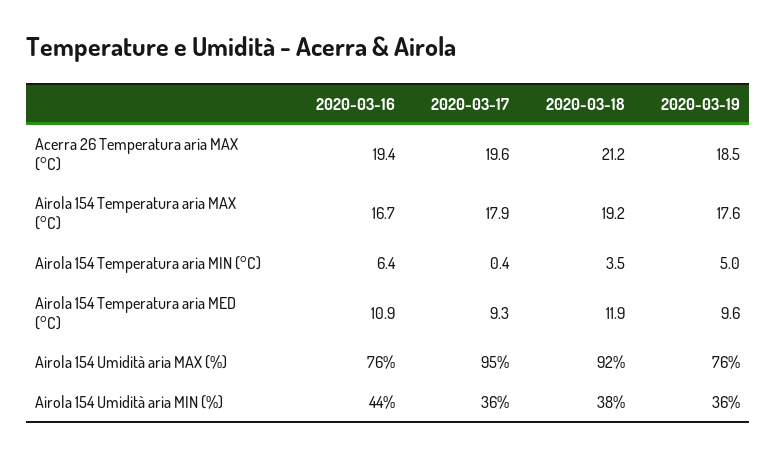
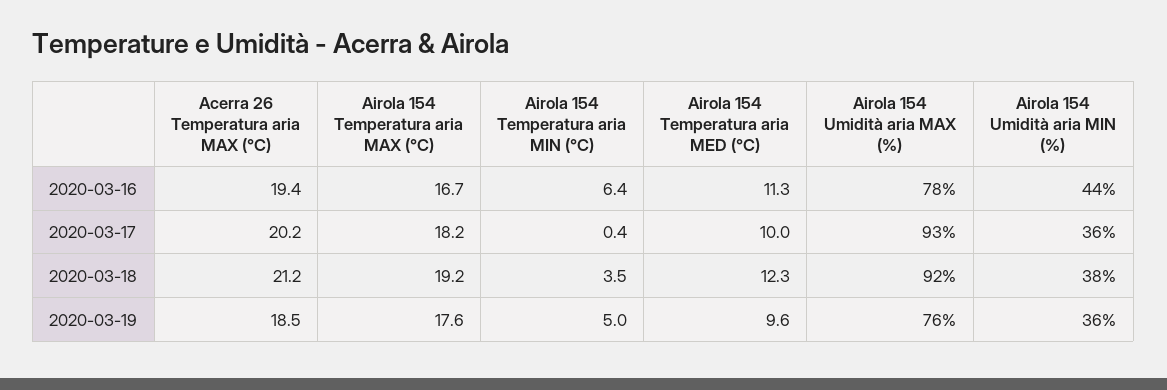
  {
    "2020-03-16": {
      "Acerra 26 Temperatura aria MAX (°C)": 19.4,
      "Airola 154 Temperatura aria MAX (°C)": 16.7,
      "Airola 154 Temperatura aria MIN (°C)": 6.4,
-     "Airola 154 Temperatura aria MED (°C)": 10.9,
+     "Airola 154 Temperatura aria MED (°C)": 11.3,
-     "Airola 154 Umidità aria MAX (%)": 76,
+     "Airola 154 Umidità aria MAX (%)": 78,
      "Airola 154 Umidità aria MIN (%)": 44
    },
    "2020-03-17": {
-     "Acerra 26 Temperatura aria MAX (°C)": 19.6,
+     "Acerra 26 Temperatura aria MAX (°C)": 20.2,
-     "Airola 154 Temperatura aria MAX (°C)": 17.9,
+     "Airola 154 Temperatura aria MAX (°C)": 18.2,
      "Airola 154 Temperatura aria MIN (°C)": 0.4,
-     "Airola 154 Temperatura aria MED (°C)": 9.3,
+     "Airola 154 Temperatura aria MED (°C)": 10,
-     "Airola 154 Umidità aria MAX (%)": 95,
+     "Airola 154 Umidità aria MAX (%)": 93,
      "Airola 154 Umidità aria MIN (%)": 36
    },
    "2020-03-18": {
      "Acerra 26 Temperatura aria MAX (°C)": 21.2,
      "Airola 154 Temperatura aria MAX (°C)": 19.2,
      "Airola 154 Temperatura aria MIN (°C)": 3.5,
-     "Airola 154 Temperatura aria MED (°C)": 11.9,
+     "Airola 154 Temperatura aria MED (°C)": 12.3,
      "Airola 154 Umidità aria MAX (%)": 92,
      "Airola 154 Umidità aria MIN (%)": 38
    },
    "2020-03-19": {
      "Acerra 26 Temperatura aria MAX (°C)": 18.5,
      "Airola 154 Temperatura aria MAX (°C)": 17.6,
      "Airola 154 Temperatura aria MIN (°C)": 5,
      "Airola 154 Temperatura aria MED (°C)": 9.6,
      "Airola 154 Umidità aria MAX (%)": 76,
      "Airola 154 Umidità aria MIN (%)": 36
    }
  }

